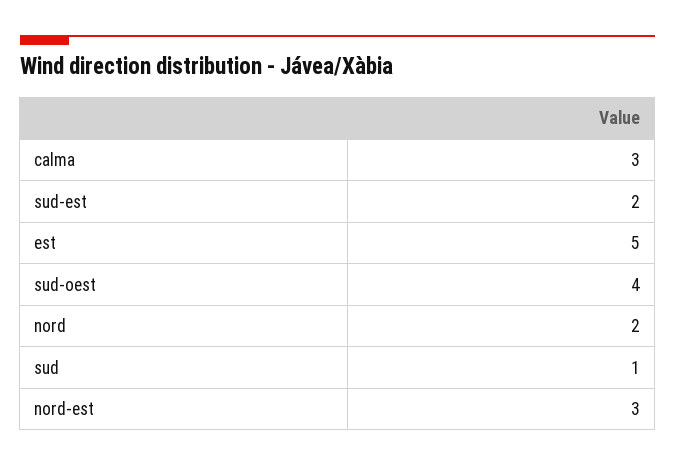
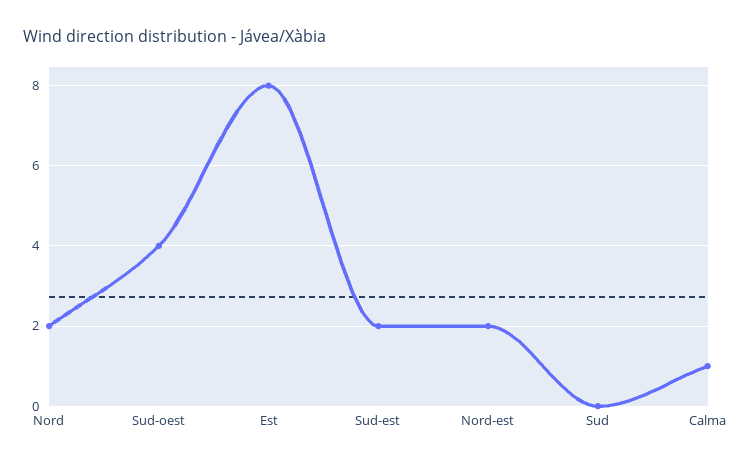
  {
-   "calma": 3,
+   "calma": 1,
    "sud-est": 2,
-   "est": 5,
+   "est": 8,
    "sud-oest": 4,
    "nord": 2,
-   "sud": 1,
+   "sud": 0,
-   "nord-est": 3
+   "nord-est": 2
  }

